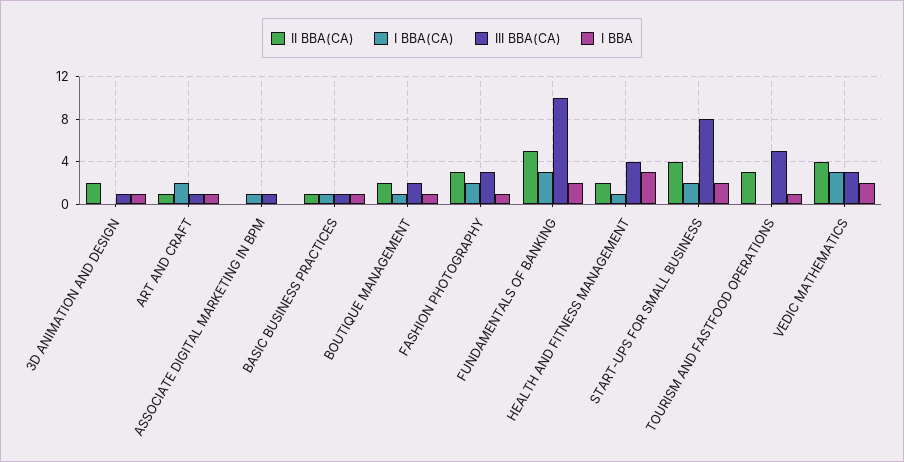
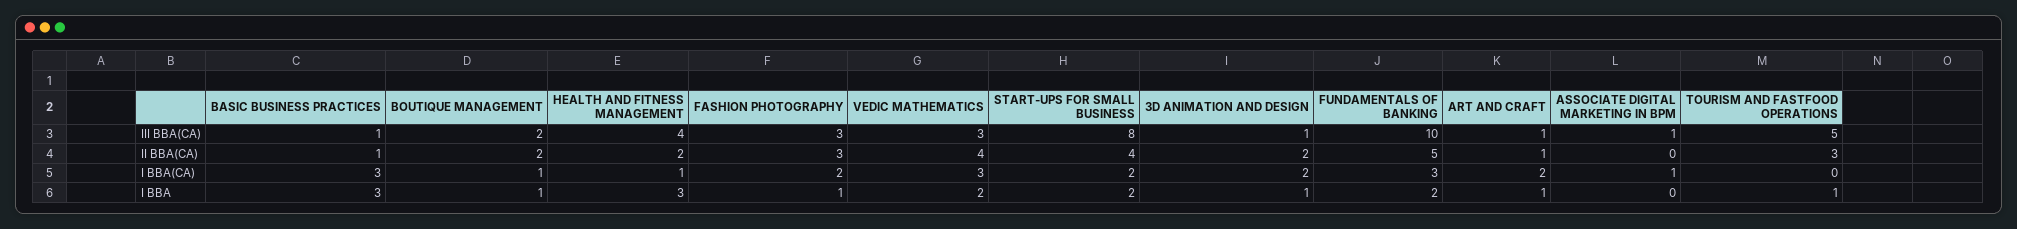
  {
    "II BBA(CA)": {
      "3D ANIMATION AND DESIGN": 2,
      "ART AND CRAFT": 1,
      "ASSOCIATE DIGITAL MARKETING IN BPM": 0,
      "BASIC BUSINESS PRACTICES": 1,
      "BOUTIQUE MANAGEMENT": 2,
      "FASHION PHOTOGRAPHY": 3,
      "FUNDAMENTALS OF BANKING": 5,
      "HEALTH AND FITNESS MANAGEMENT": 2,
      "START-UPS FOR SMALL BUSINESS": 4,
      "TOURISM AND FASTFOOD OPERATIONS": 3,
      "VEDIC MATHEMATICS": 4
    },
    "I BBA(CA)": {
-     "3D ANIMATION AND DESIGN": 0,
+     "3D ANIMATION AND DESIGN": 2,
      "ART AND CRAFT": 2,
      "ASSOCIATE DIGITAL MARKETING IN BPM": 1,
-     "BASIC BUSINESS PRACTICES": 1,
+     "BASIC BUSINESS PRACTICES": 3,
      "BOUTIQUE MANAGEMENT": 1,
      "FASHION PHOTOGRAPHY": 2,
      "FUNDAMENTALS OF BANKING": 3,
      "HEALTH AND FITNESS MANAGEMENT": 1,
      "START-UPS FOR SMALL BUSINESS": 2,
      "TOURISM AND FASTFOOD OPERATIONS": 0,
      "VEDIC MATHEMATICS": 3
    },
    "III BBA(CA)": {
      "3D ANIMATION AND DESIGN": 1,
      "ART AND CRAFT": 1,
      "ASSOCIATE DIGITAL MARKETING IN BPM": 1,
      "BASIC BUSINESS PRACTICES": 1,
      "BOUTIQUE MANAGEMENT": 2,
      "FASHION PHOTOGRAPHY": 3,
      "FUNDAMENTALS OF BANKING": 10,
      "HEALTH AND FITNESS MANAGEMENT": 4,
      "START-UPS FOR SMALL BUSINESS": 8,
      "TOURISM AND FASTFOOD OPERATIONS": 5,
      "VEDIC MATHEMATICS": 3
    },
    "I BBA": {
      "3D ANIMATION AND DESIGN": 1,
      "ART AND CRAFT": 1,
      "ASSOCIATE DIGITAL MARKETING IN BPM": 0,
-     "BASIC BUSINESS PRACTICES": 1,
+     "BASIC BUSINESS PRACTICES": 3,
      "BOUTIQUE MANAGEMENT": 1,
      "FASHION PHOTOGRAPHY": 1,
      "FUNDAMENTALS OF BANKING": 2,
      "HEALTH AND FITNESS MANAGEMENT": 3,
      "START-UPS FOR SMALL BUSINESS": 2,
      "TOURISM AND FASTFOOD OPERATIONS": 1,
      "VEDIC MATHEMATICS": 2
    }
  }

